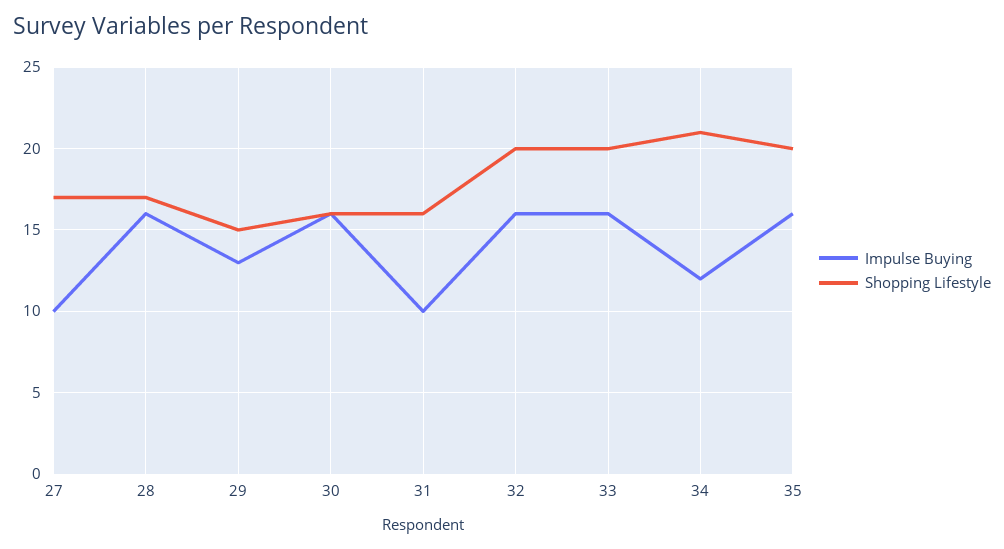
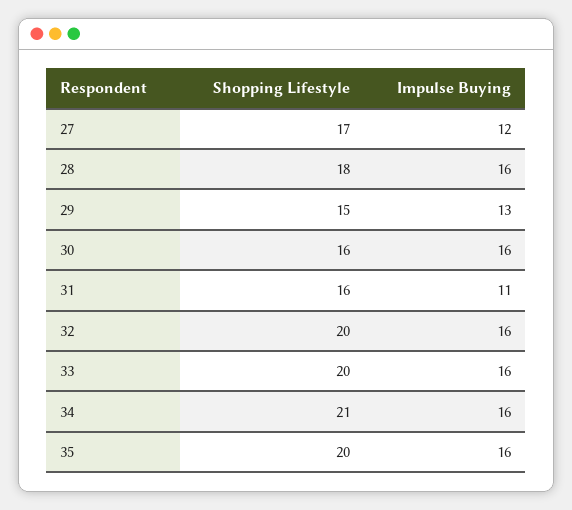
  {
    "Impulse Buying": {
-     "27": 10,
+     "27": 12,
      "28": 16,
      "29": 13,
      "30": 16,
-     "31": 10,
+     "31": 11,
      "32": 16,
      "33": 16,
-     "34": 12,
+     "34": 16,
      "35": 16
    },
    "Shopping Lifestyle": {
      "27": 17,
-     "28": 17,
+     "28": 18,
      "29": 15,
      "30": 16,
      "31": 16,
      "32": 20,
      "33": 20,
      "34": 21,
      "35": 20
    }
  }

